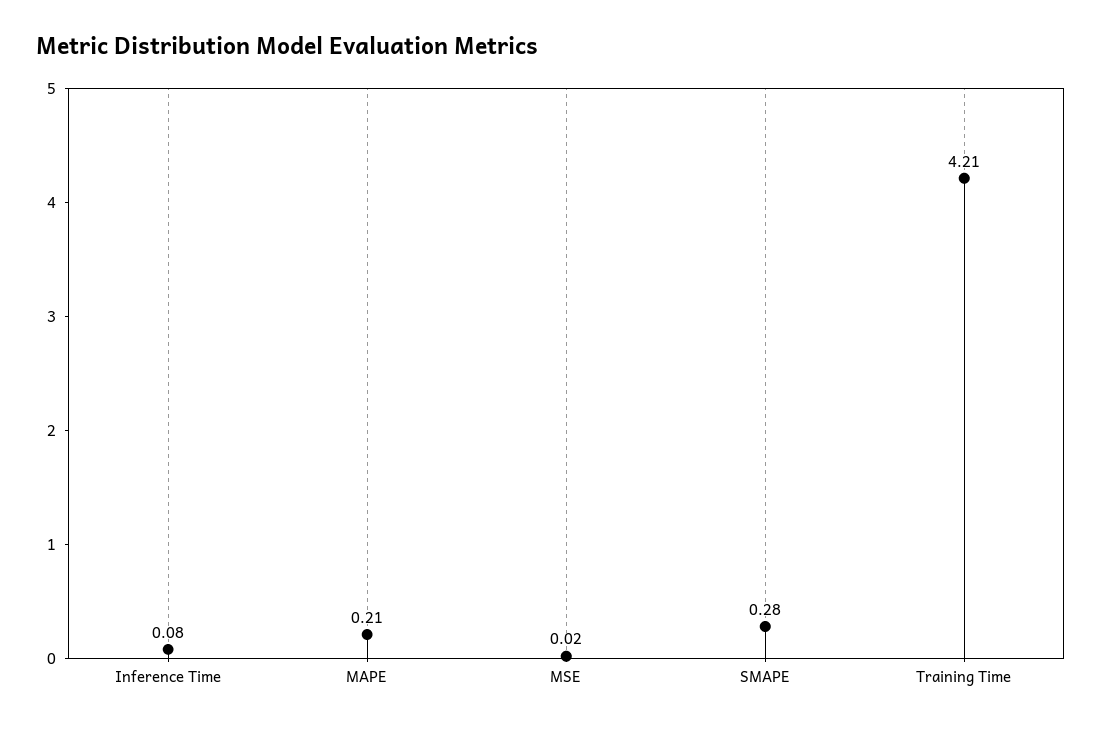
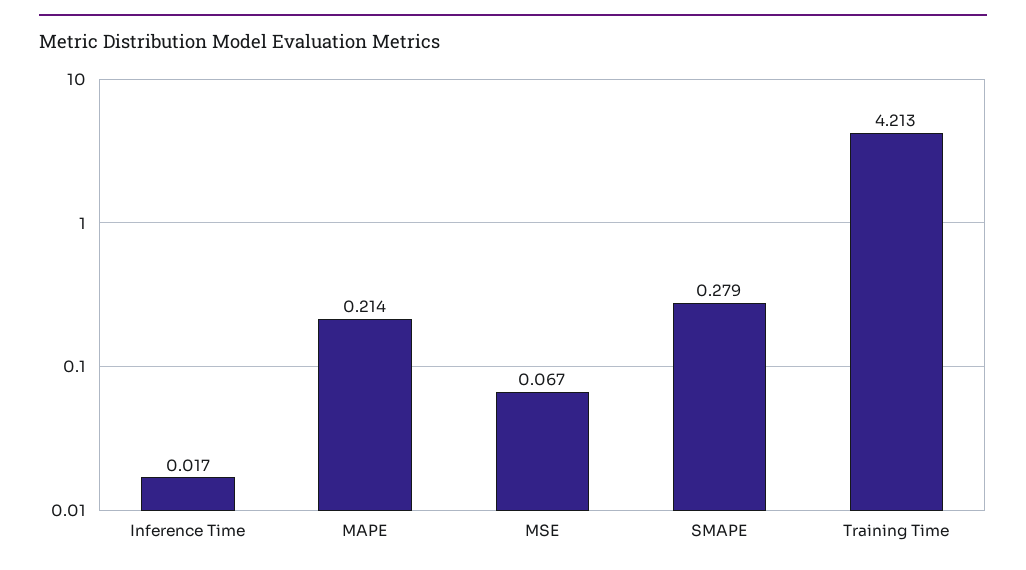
  {
-   "Inference Time": 0.08,
+   "Inference Time": 0.017,
    "MAPE": 0.214,
-   "MSE": 0.02,
+   "MSE": 0.067,
    "SMAPE": 0.279,
    "Training Time": 4.213
  }

